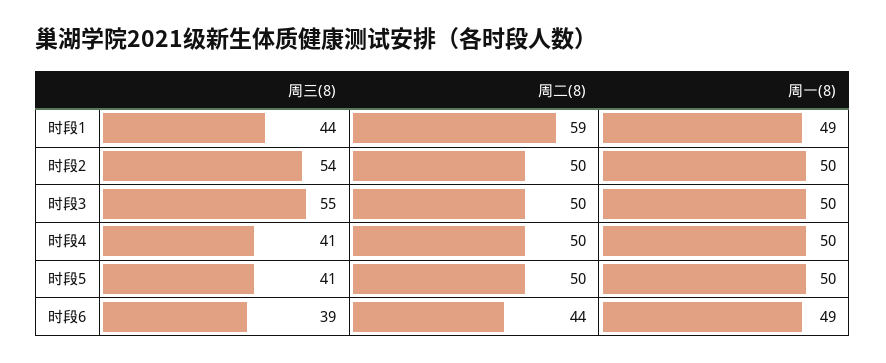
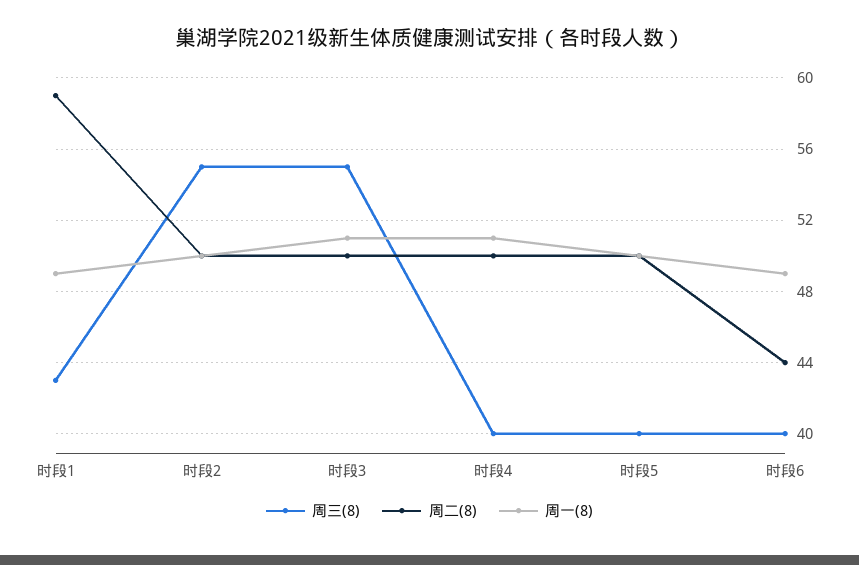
  {
    "周三(8)": {
-     "时段1": 44,
+     "时段1": 43,
-     "时段2": 54,
+     "时段2": 55,
      "时段3": 55,
-     "时段4": 41,
+     "时段4": 40,
-     "时段5": 41,
+     "时段5": 40,
-     "时段6": 39
+     "时段6": 40
    },
    "周二(8)": {
      "时段1": 59,
      "时段2": 50,
      "时段3": 50,
      "时段4": 50,
      "时段5": 50,
      "时段6": 44
    },
    "周一(8)": {
      "时段1": 49,
      "时段2": 50,
-     "时段3": 50,
+     "时段3": 51,
-     "时段4": 50,
+     "时段4": 51,
      "时段5": 50,
      "时段6": 49
    }
  }

